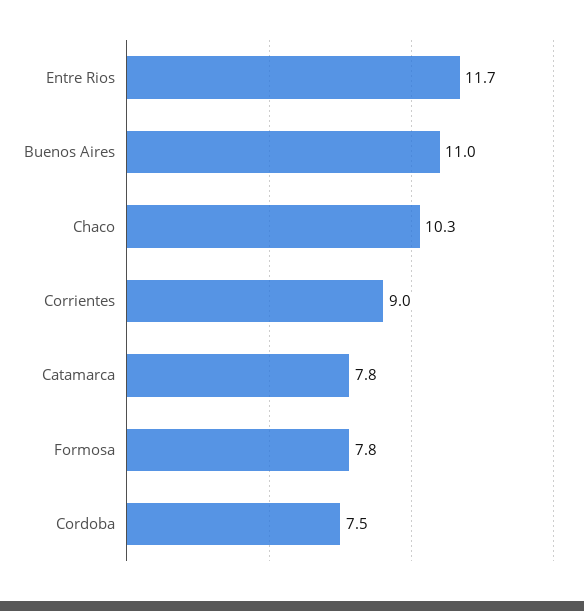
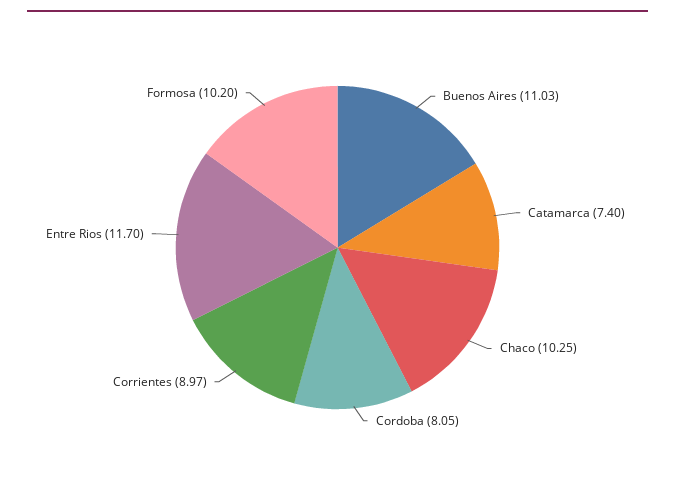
  {
    "Entre Rios": 11.7,
    "Buenos Aires": 11.03,
    "Chaco": 10.25,
    "Corrientes": 8.97,
-   "Catamarca": 7.8,
+   "Catamarca": 7.4,
-   "Formosa": 7.8,
+   "Formosa": 10.2,
-   "Cordoba": 7.5
+   "Cordoba": 8.05
  }

